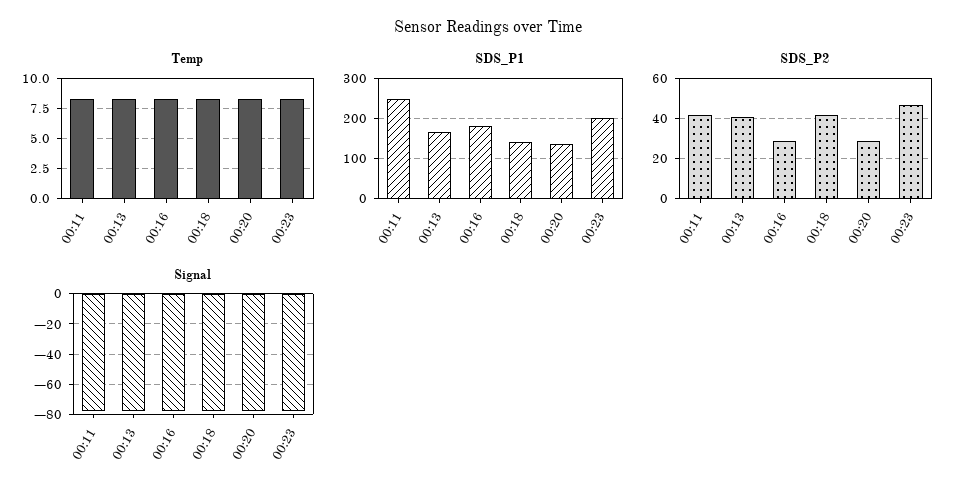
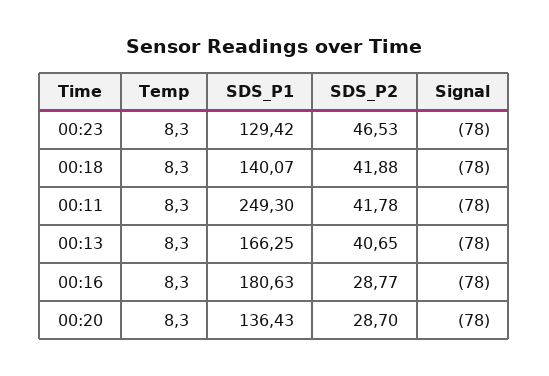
  {
    "Temp": {
      "00:11": 8.3,
      "00:13": 8.3,
      "00:16": 8.3,
      "00:18": 8.3,
      "00:20": 8.3,
      "00:23": 8.3
    },
    "SDS_P1": {
      "00:11": 249.3,
      "00:13": 166.25,
      "00:16": 180.63,
      "00:18": 140.07,
      "00:20": 136.43,
-     "00:23": 200
+     "00:23": 129.42
    },
    "SDS_P2": {
      "00:11": 41.78,
      "00:13": 40.65,
      "00:16": 28.77,
      "00:18": 41.88,
      "00:20": 28.7,
      "00:23": 46.53
    },
    "Signal": {
      "00:11": -78,
      "00:13": -78,
      "00:16": -78,
      "00:18": -78,
      "00:20": -78,
      "00:23": -78
    }
  }

